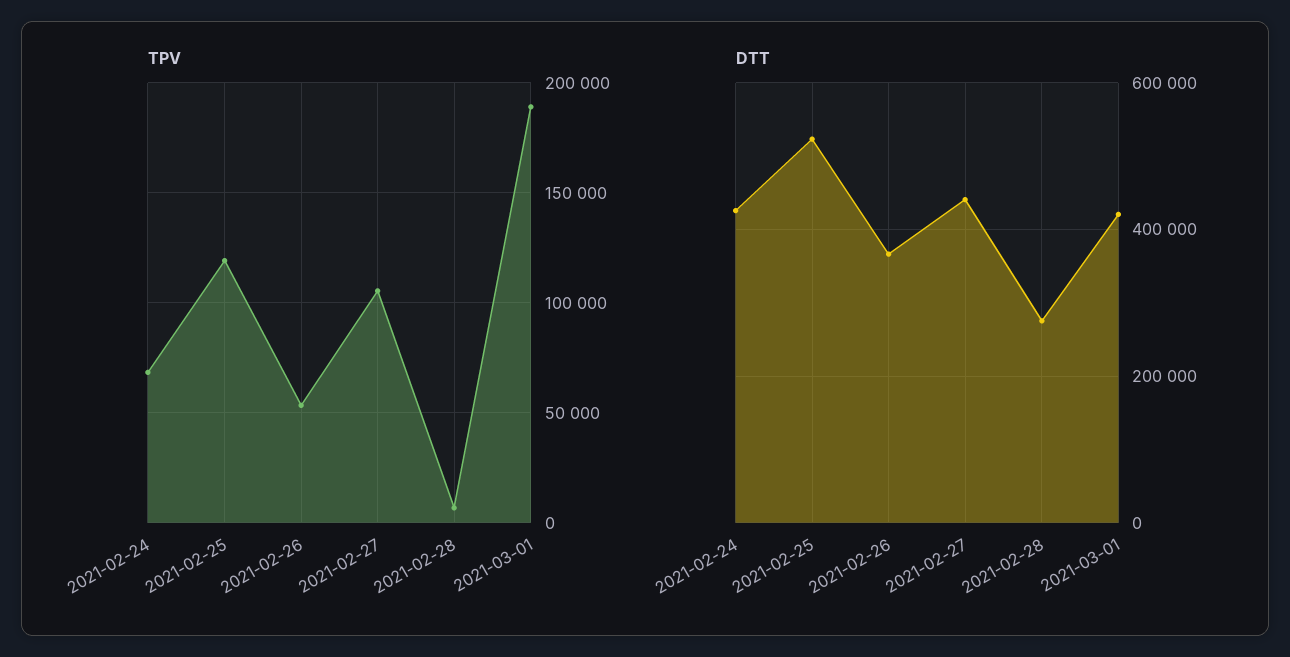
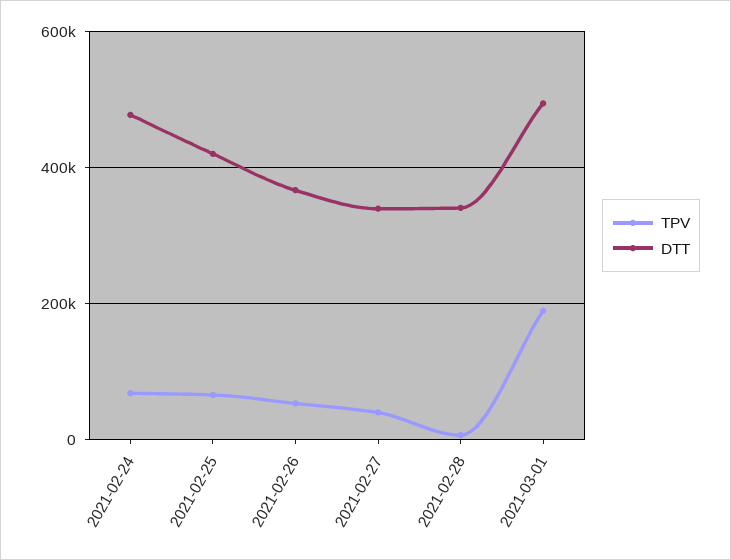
  {
    "TPV": {
      "2021-02-24": 70000,
-     "2021-02-25": 120000,
+     "2021-02-25": 60000,
      "2021-02-26": 55000,
-     "2021-02-27": 105000,
+     "2021-02-27": 40000,
      "2021-02-28": 5000,
      "2021-03-01": 190000
    },
    "DTT": {
-     "2021-02-24": 420000,
+     "2021-02-24": 480000,
-     "2021-02-25": 520000,
+     "2021-02-25": 420000,
      "2021-02-26": 360000,
-     "2021-02-27": 440000,
+     "2021-02-27": 340000,
-     "2021-02-28": 280000,
+     "2021-02-28": 340000,
-     "2021-03-01": 420000
+     "2021-03-01": 500000
    }
  }

